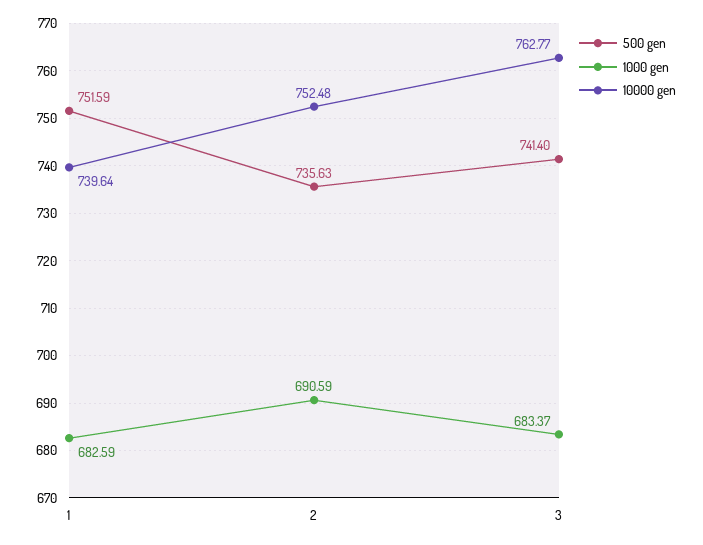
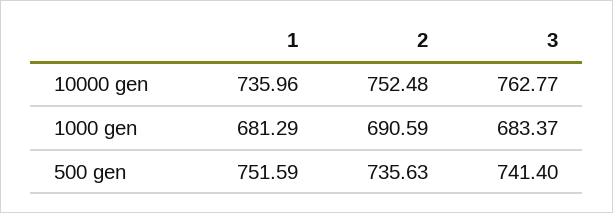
  {
    "500 gen": {
      "1": 751.59,
      "2": 735.63,
      "3": 741.4
    },
    "1000 gen": {
-     "1": 682.59,
+     "1": 681.29,
      "2": 690.59,
      "3": 683.37
    },
    "10000 gen": {
-     "1": 739.64,
+     "1": 735.96,
      "2": 752.48,
      "3": 762.77
    }
  }

